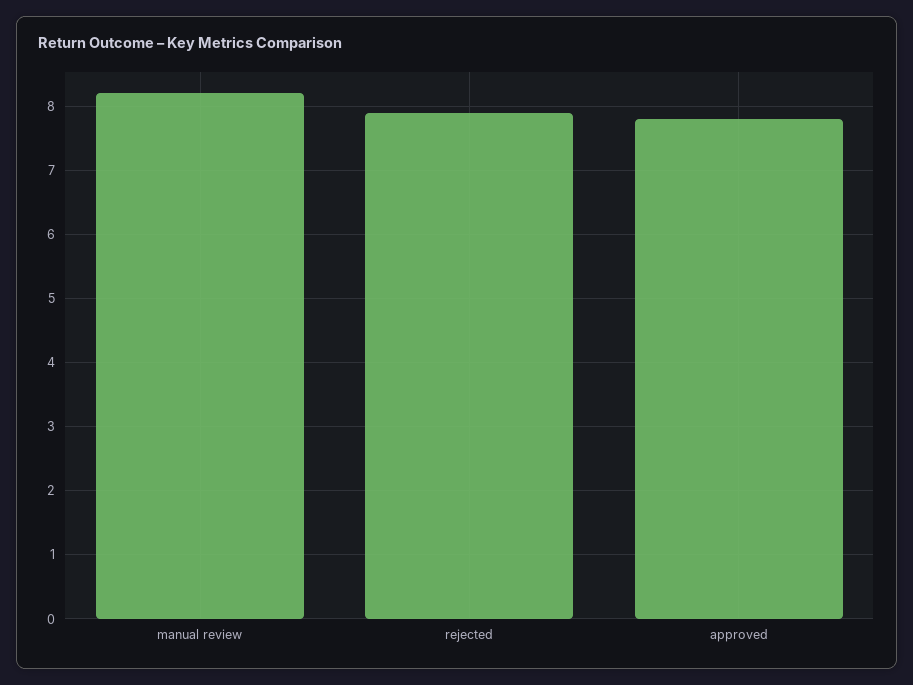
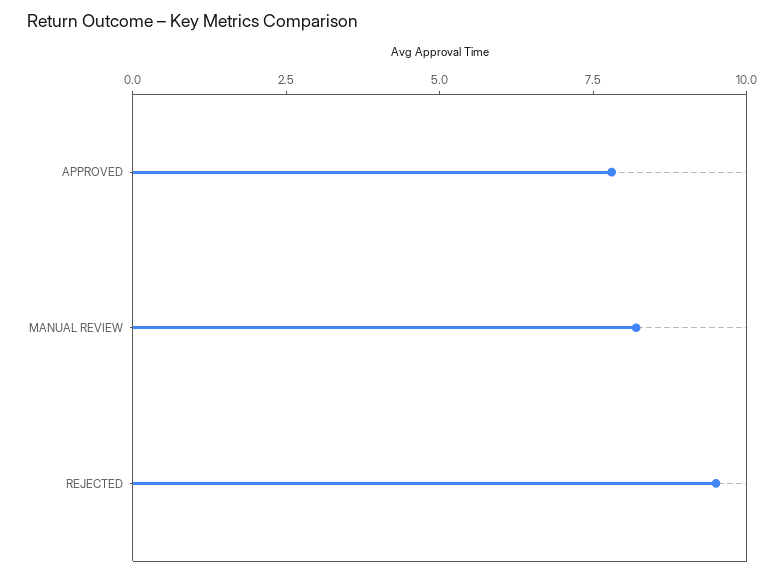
  {
    "manual review": 8.2,
-   "rejected": 7.9,
+   "rejected": 9.5,
    "approved": 7.8
  }

